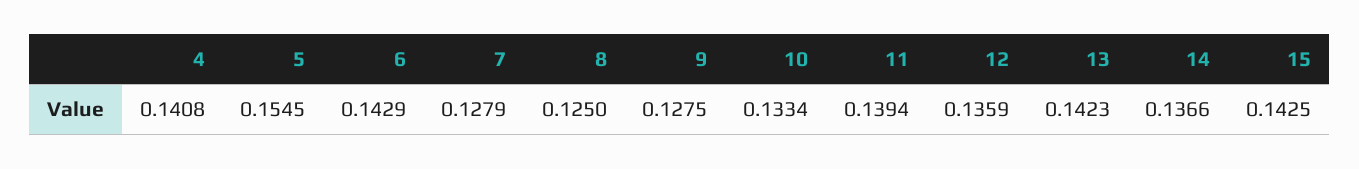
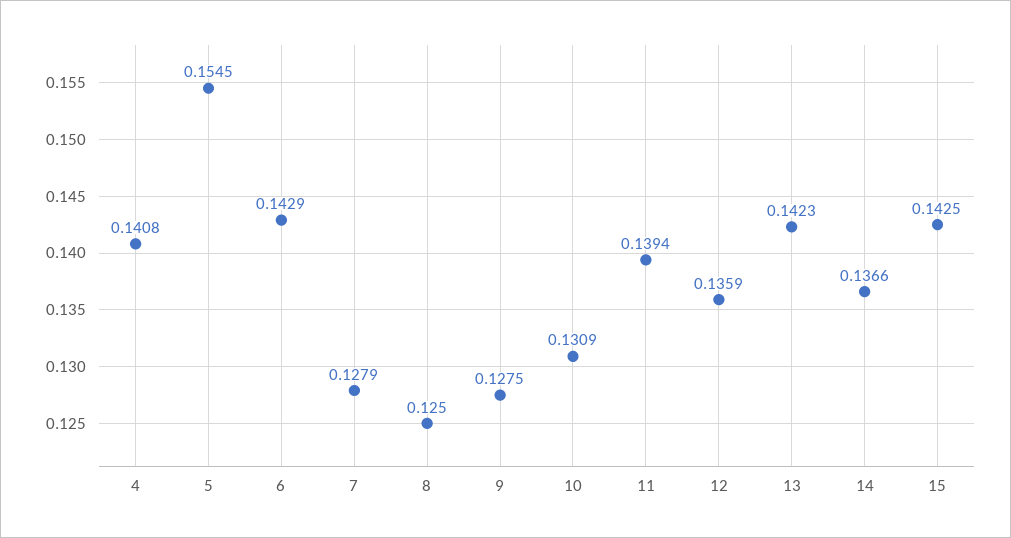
  {
    "4": 0.1408,
    "5": 0.1545,
    "6": 0.1429,
    "7": 0.1279,
    "8": 0.125,
    "9": 0.1275,
-   "10": 0.1334,
+   "10": 0.1309,
    "11": 0.1394,
    "12": 0.1359,
    "13": 0.1423,
    "14": 0.1366,
    "15": 0.1425
  }

